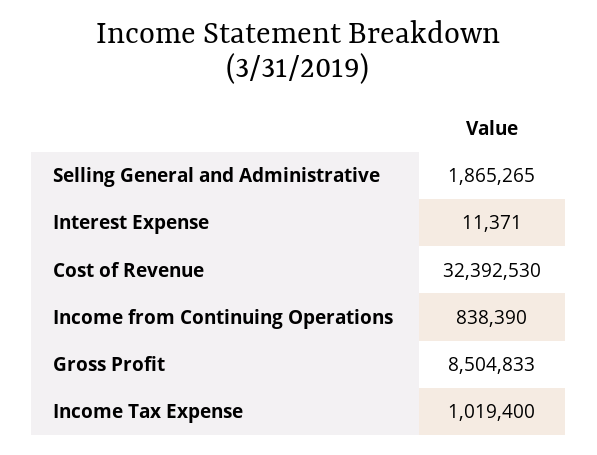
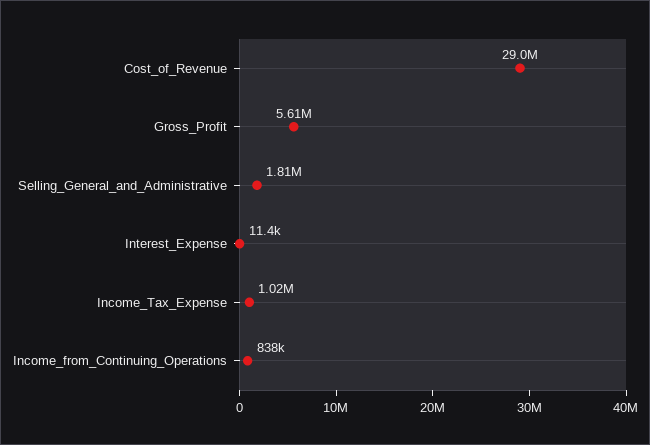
  {
-   "Selling General and Administrative": 1865265,
+   "Selling General and Administrative": 1810000,
    "Interest Expense": 11371,
-   "Cost of Revenue": 32392530,
+   "Cost of Revenue": 29000000,
    "Income from Continuing Operations": 838390,
-   "Gross Profit": 8504833,
+   "Gross Profit": 5610000,
    "Income Tax Expense": 1019400
  }

